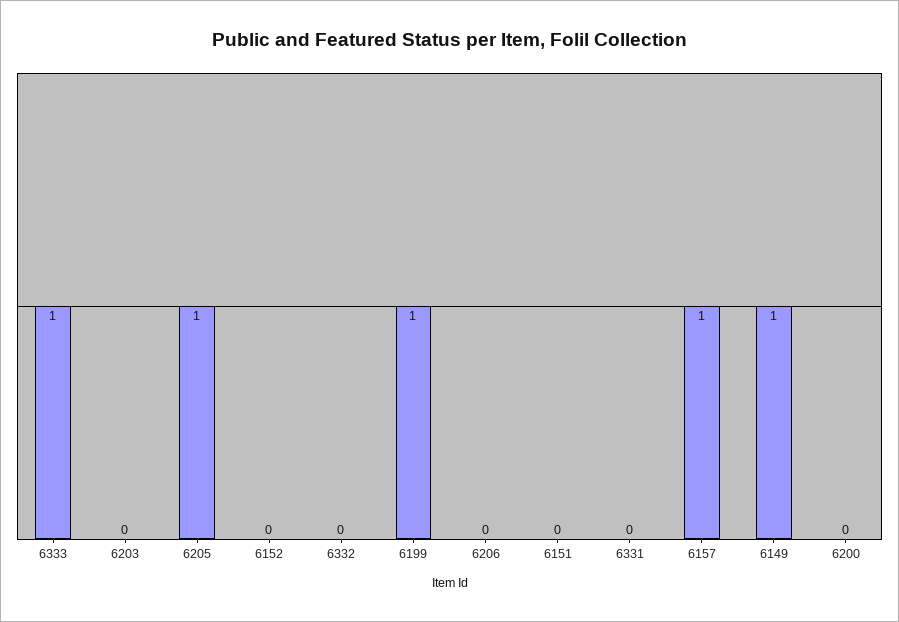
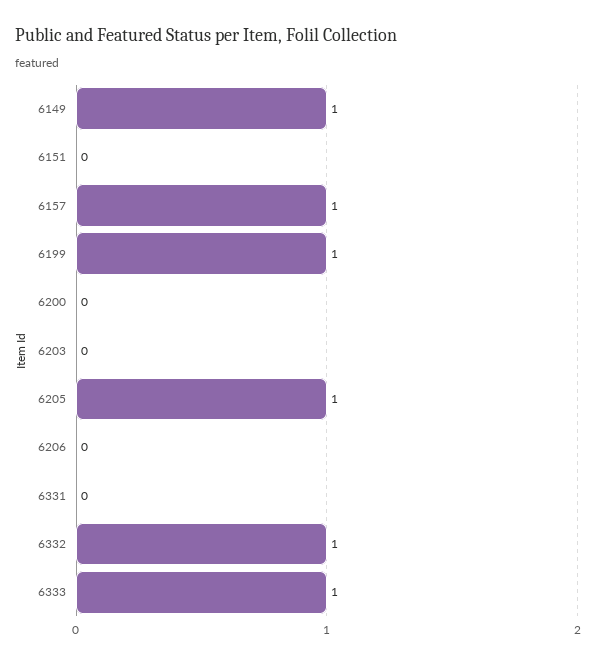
  {
    "6333": 1,
    "6203": 0,
    "6205": 1,
-   "6152": 0,
-   "6332": 0,
+   "6332": 1,
    "6199": 1,
    "6206": 0,
    "6151": 0,
    "6331": 0,
    "6157": 1,
    "6149": 1,
    "6200": 0
  }

